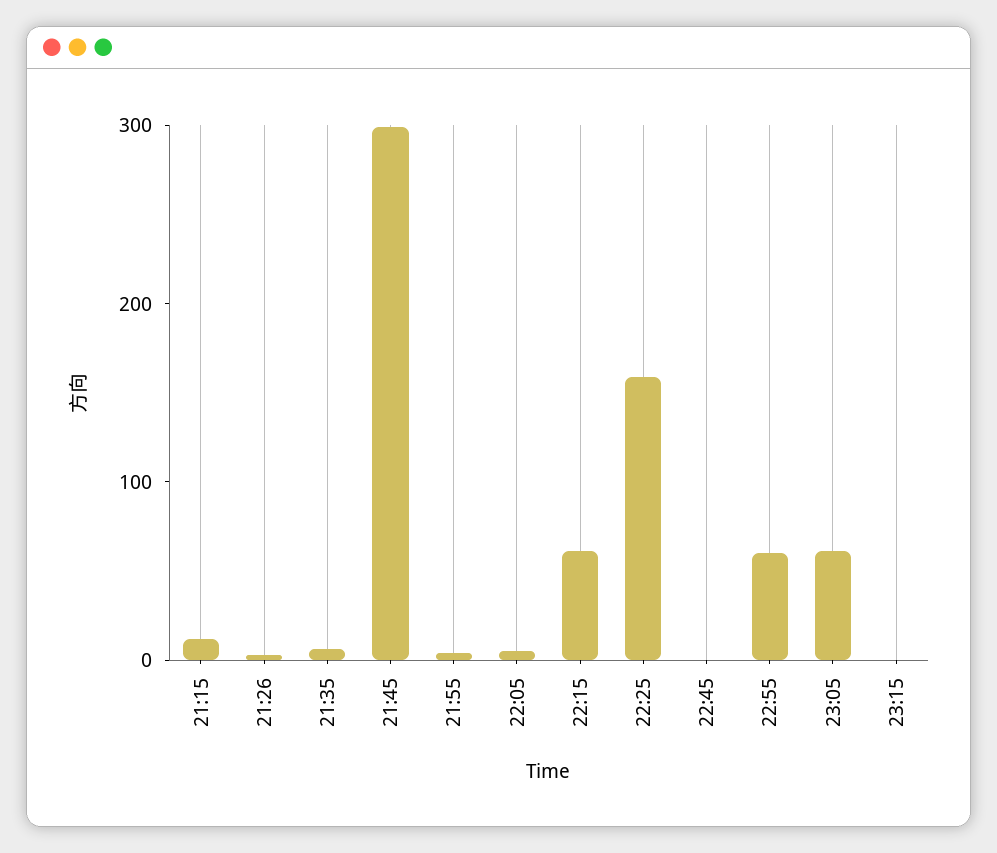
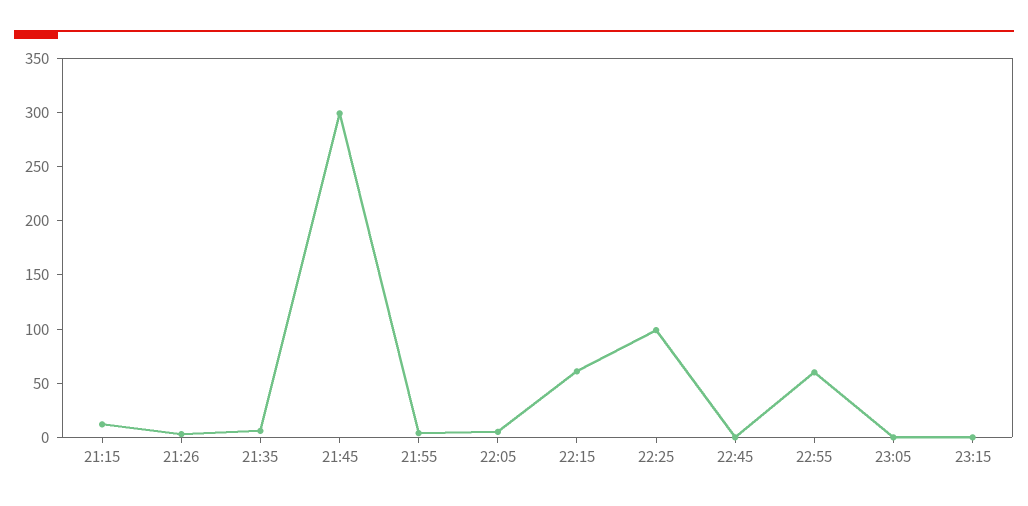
  {
    "21:15": 10,
    "21:26": 0,
    "21:35": 10,
    "21:45": 300,
    "21:55": 0,
    "22:05": 10,
    "22:15": 60,
-   "22:25": 160,
+   "22:25": 100,
    "22:45": 0,
    "22:55": 60,
-   "23:05": 60,
+   "23:05": 0,
    "23:15": 0
  }

